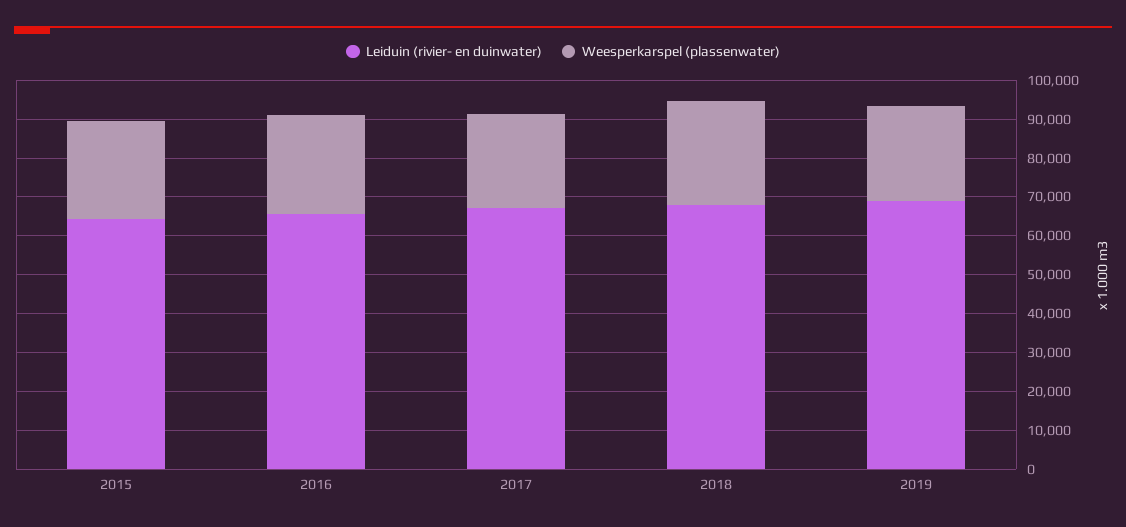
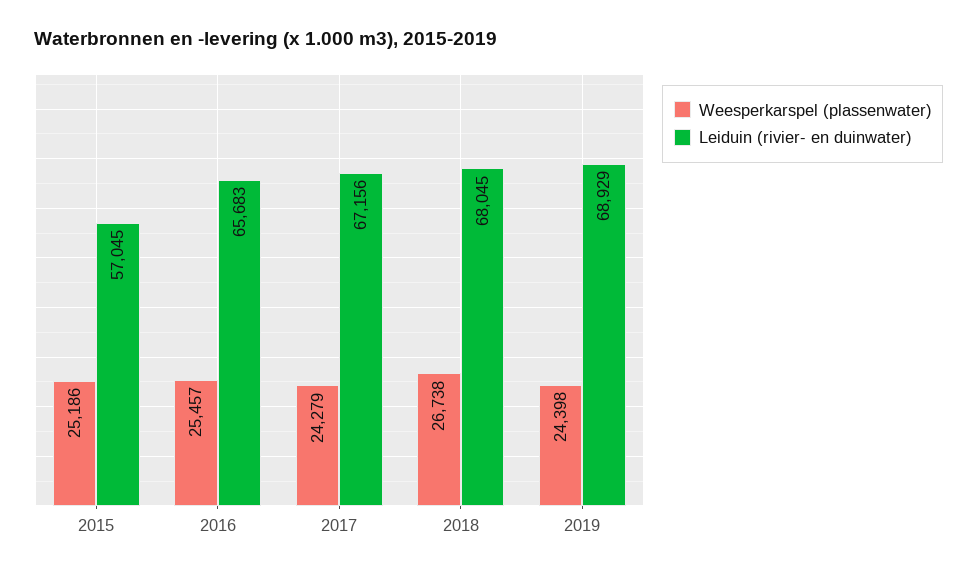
  {
    "Leiduin (rivier- en duinwater)": {
-     "2015": 65000,
+     "2015": 57045,
      "2016": 65683,
      "2017": 67156,
      "2018": 68045,
      "2019": 68929
    },
    "Weesperkarspel (plassenwater)": {
      "2015": 25186,
      "2016": 25457,
      "2017": 24279,
      "2018": 26738,
      "2019": 24398
    }
  }

